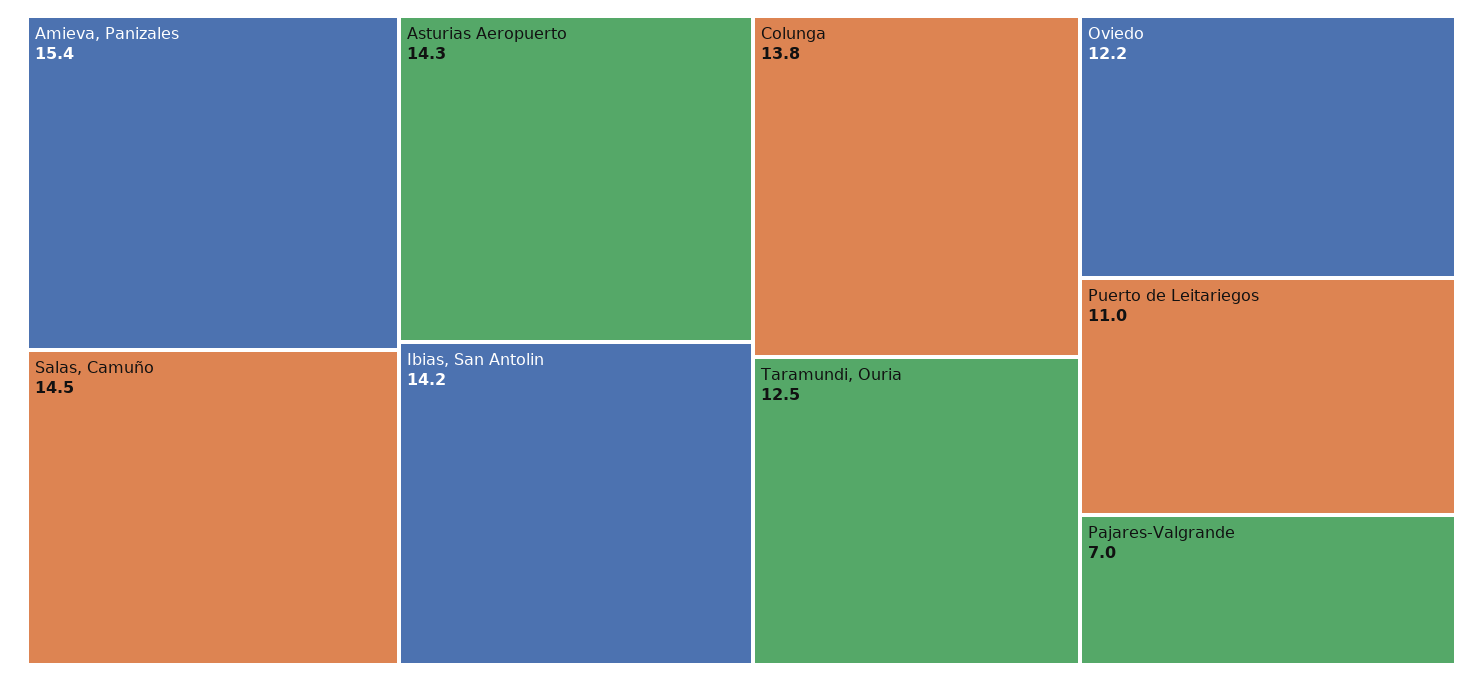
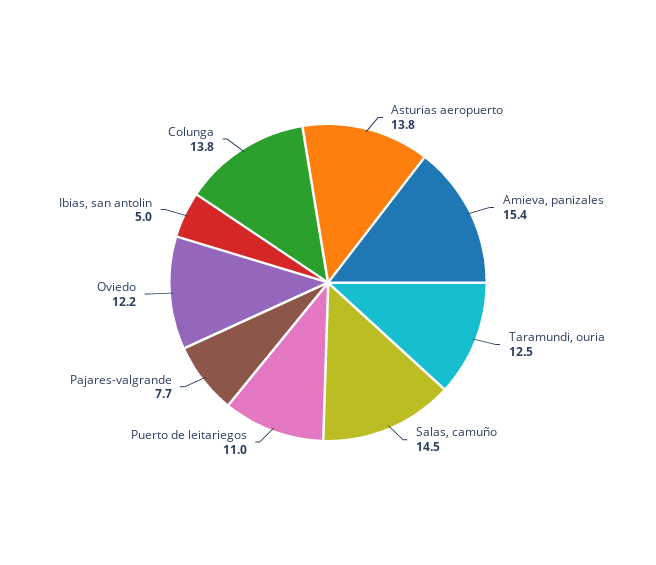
  {
    "Amieva, Panizales": 15.4,
    "Salas, Camuño": 14.5,
-   "Asturias Aeropuerto": 14.3,
+   "Asturias Aeropuerto": 13.8,
-   "Ibias, San Antolin": 14.2,
+   "Ibias, San Antolin": 5,
    "Colunga": 13.8,
    "Taramundi, Ouria": 12.5,
    "Oviedo": 12.2,
    "Puerto de Leitariegos": 11,
-   "Pajares-Valgrande": 7
+   "Pajares-Valgrande": 7.7
  }

